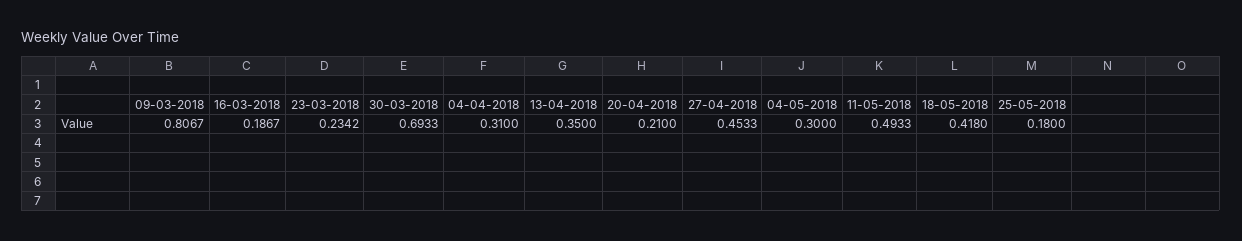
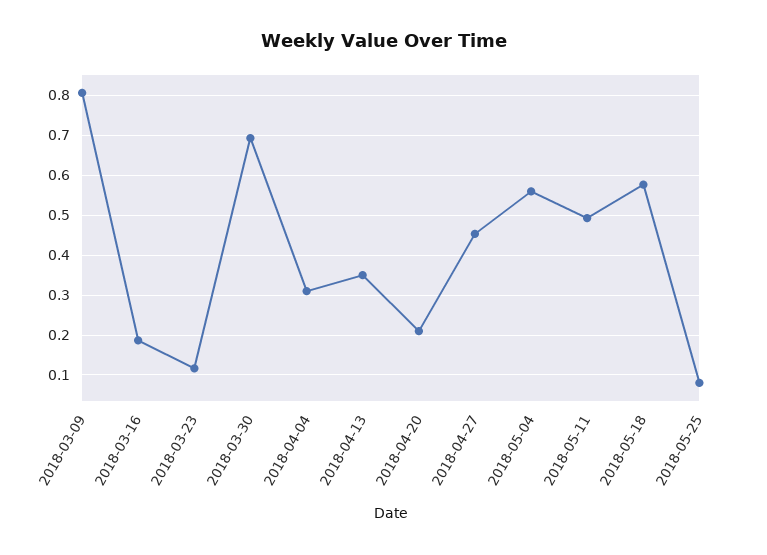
  {
    "09-03-2018": 0.8067,
    "16-03-2018": 0.1867,
-   "23-03-2018": 0.2342,
+   "23-03-2018": 0.12,
    "30-03-2018": 0.6933,
    "04-04-2018": 0.31,
    "13-04-2018": 0.35,
    "20-04-2018": 0.21,
    "27-04-2018": 0.4533,
-   "04-05-2018": 0.3,
+   "04-05-2018": 0.56,
    "11-05-2018": 0.4933,
-   "18-05-2018": 0.418,
+   "18-05-2018": 0.58,
-   "25-05-2018": 0.18
+   "25-05-2018": 0.08
  }

